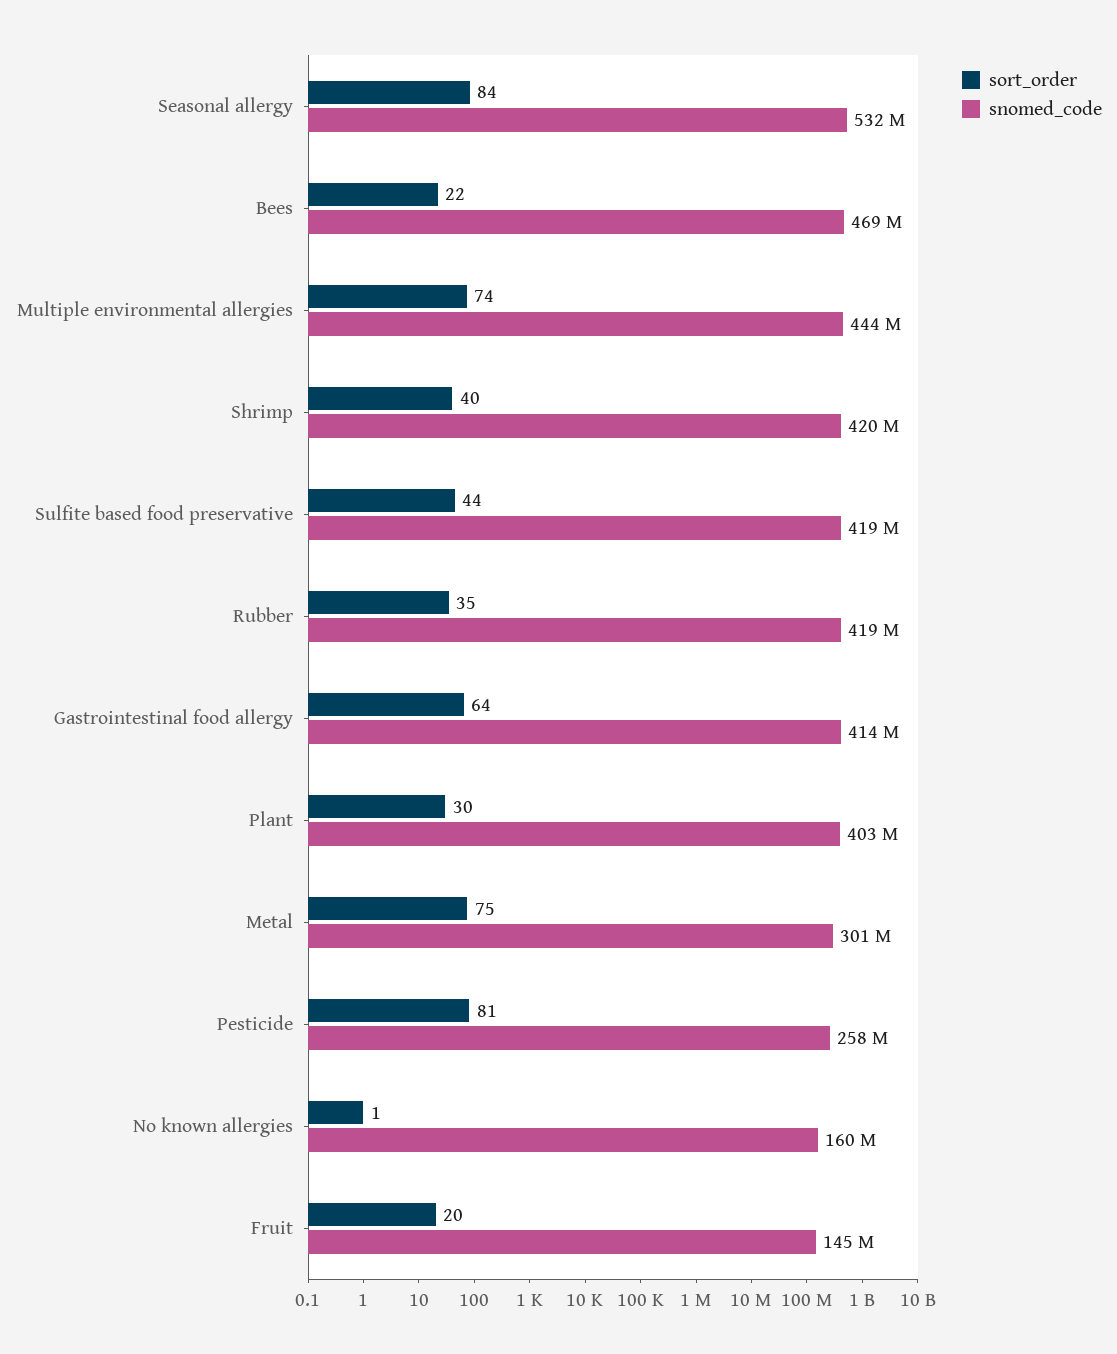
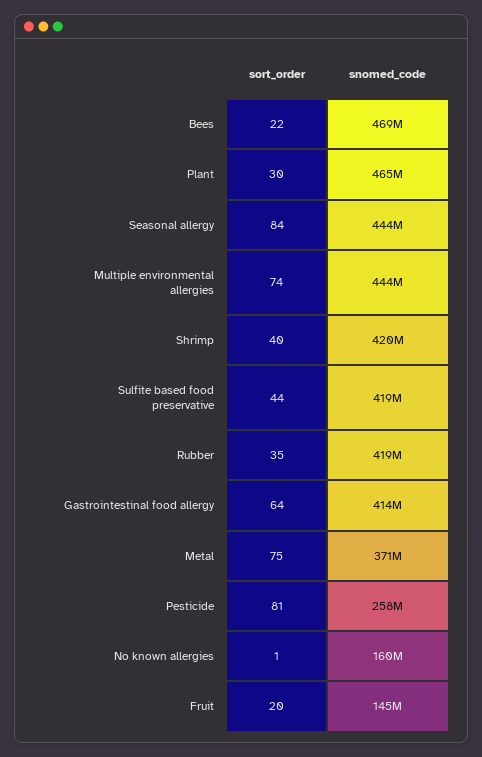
  {
    "sort_order": {
      "Seasonal allergy": 84,
      "Bees": 22,
      "Multiple environmental allergies": 74,
      "Shrimp": 40,
      "Sulfite based food preservative": 44,
      "Rubber": 35,
      "Gastrointestinal food allergy": 64,
      "Plant": 30,
      "Metal": 75,
      "Pesticide": 81,
      "No known allergies": 1,
      "Fruit": 20
    },
    "snomed_code": {
-     "Seasonal allergy": 532000000,
+     "Seasonal allergy": 444000000,
      "Bees": 469000000,
      "Multiple environmental allergies": 444000000,
      "Shrimp": 420000000,
      "Sulfite based food preservative": 419000000,
      "Rubber": 419000000,
      "Gastrointestinal food allergy": 414000000,
-     "Plant": 403000000,
+     "Plant": 465000000,
-     "Metal": 301000000,
+     "Metal": 371000000,
      "Pesticide": 258000000,
      "No known allergies": 160000000,
      "Fruit": 145000000
    }
  }

